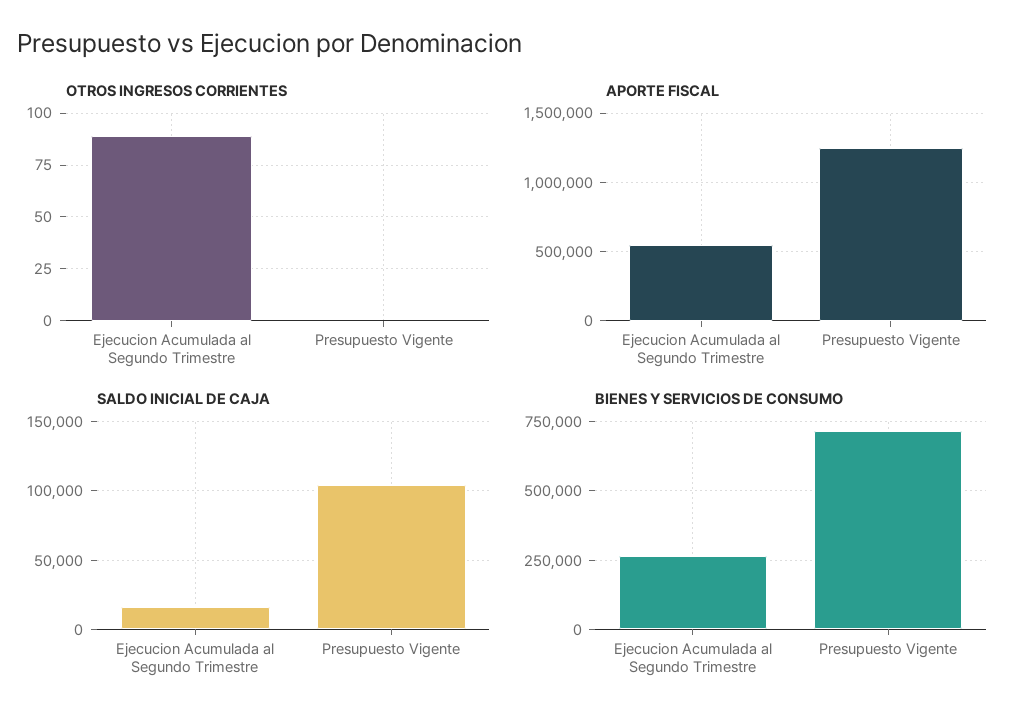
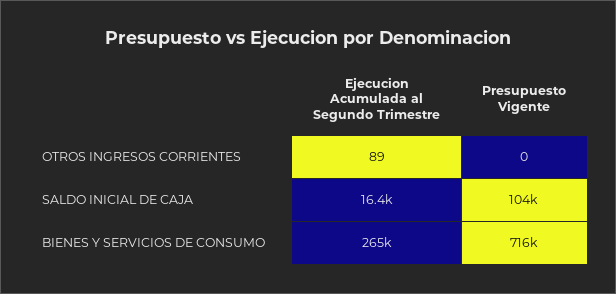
  {
    "OTROS INGRESOS CORRIENTES": {
      "Ejecucion Acumulada al Segundo Trimestre": 89,
      "Presupuesto Vigente": 0
    },
-   "APORTE FISCAL": {
-     "Ejecucion Acumulada al Segundo Trimestre": 550000,
-     "Presupuesto Vigente": 1250000
-   },
    "SALDO INICIAL DE CAJA": {
      "Ejecucion Acumulada al Segundo Trimestre": 16400,
      "Presupuesto Vigente": 104000
    },
    "BIENES Y SERVICIOS DE CONSUMO": {
      "Ejecucion Acumulada al Segundo Trimestre": 265000,
      "Presupuesto Vigente": 716000
    }
  }

